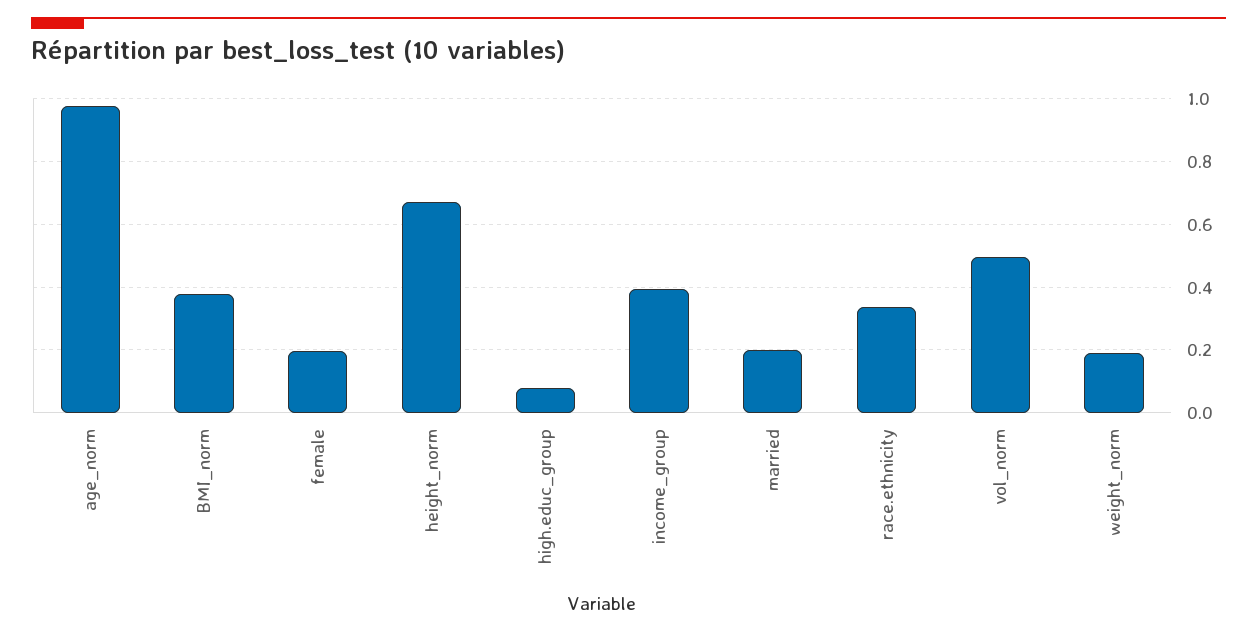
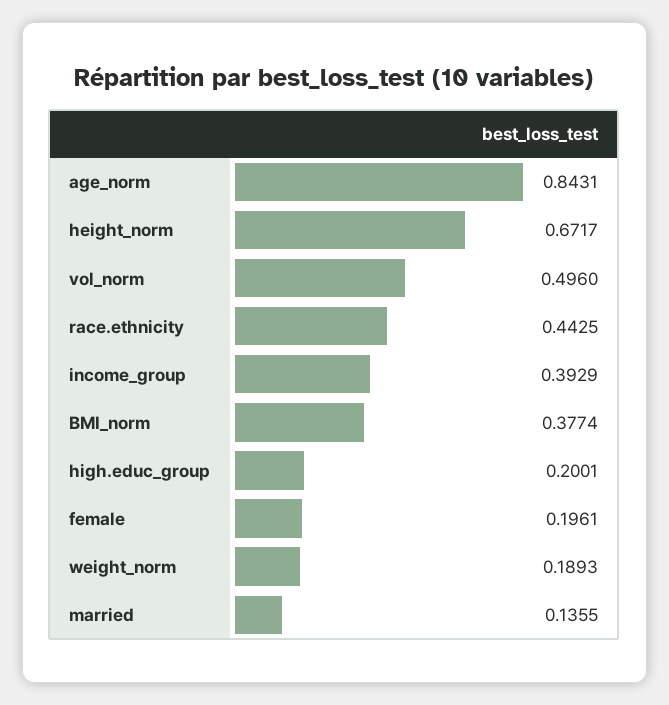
  {
-   "age_norm": 0.98,
+   "age_norm": 0.8431,
    "BMI_norm": 0.3774,
    "female": 0.1961,
    "height_norm": 0.6717,
-   "high.educ_group": 0.08,
+   "high.educ_group": 0.2001,
    "income_group": 0.3929,
-   "married": 0.2,
+   "married": 0.1355,
-   "race.ethnicity": 0.34,
+   "race.ethnicity": 0.4425,
    "vol_norm": 0.496,
    "weight_norm": 0.1893
  }

